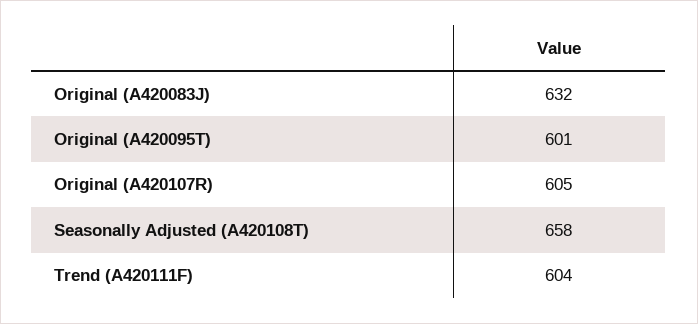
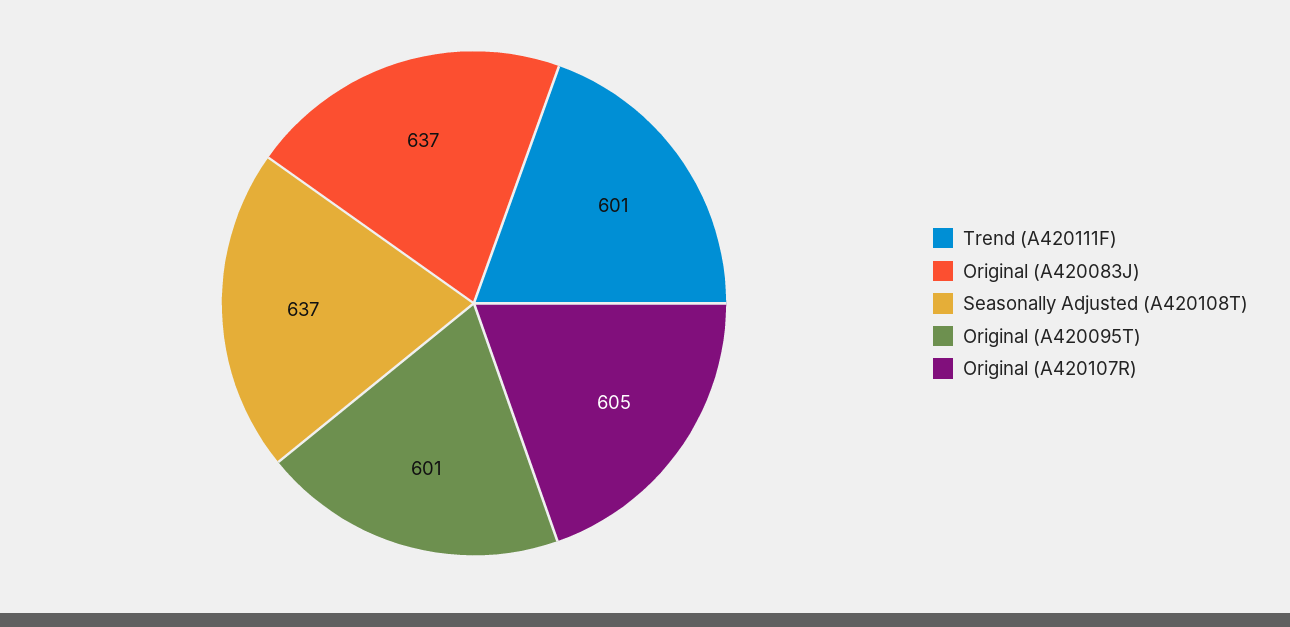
  {
-   "Original (A420083J)": 632,
+   "Original (A420083J)": 637,
    "Original (A420095T)": 601,
    "Original (A420107R)": 605,
-   "Seasonally Adjusted (A420108T)": 658,
+   "Seasonally Adjusted (A420108T)": 637,
-   "Trend (A420111F)": 604
+   "Trend (A420111F)": 601
  }

